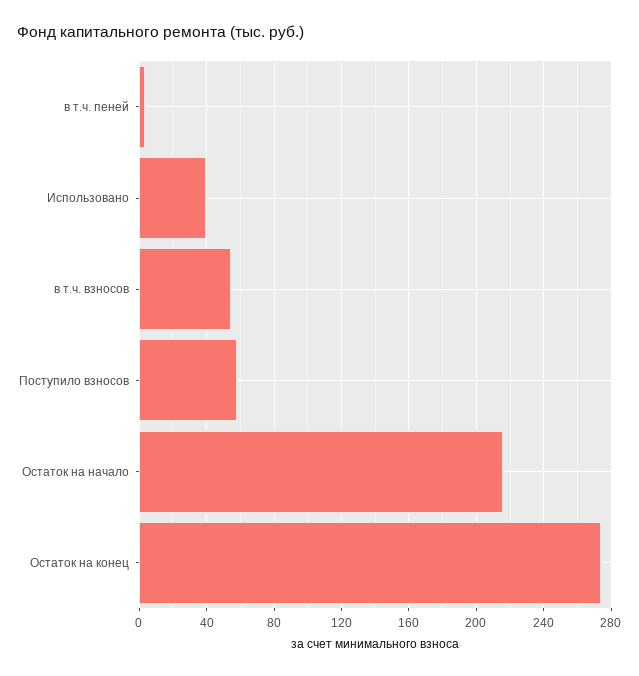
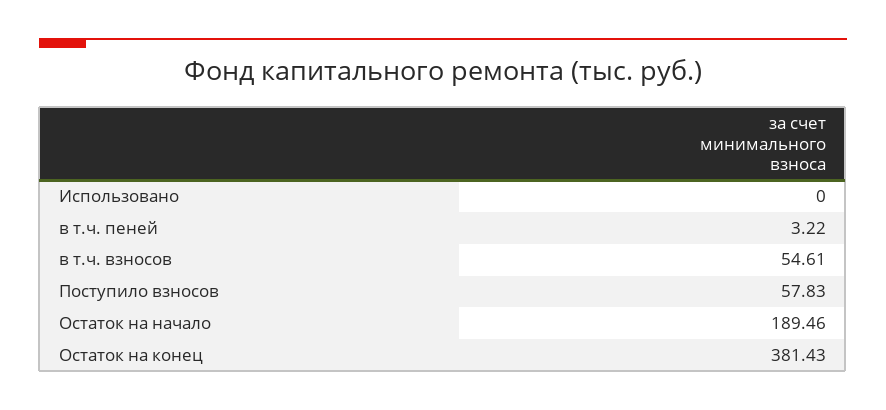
  {
    "в т.ч. пеней": 3.22,
-   "Использовано": 40,
+   "Использовано": 0,
    "в т.ч. взносов": 54.61,
    "Поступило взносов": 57.83,
-   "Остаток на начало": 215,
+   "Остаток на начало": 189.46,
-   "Остаток на конец": 275
+   "Остаток на конец": 381.43
  }

